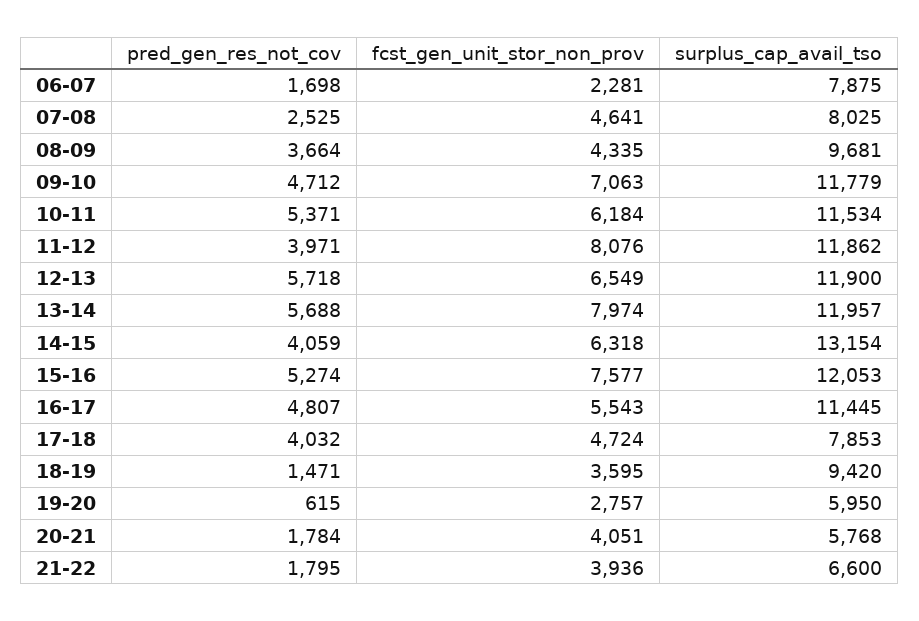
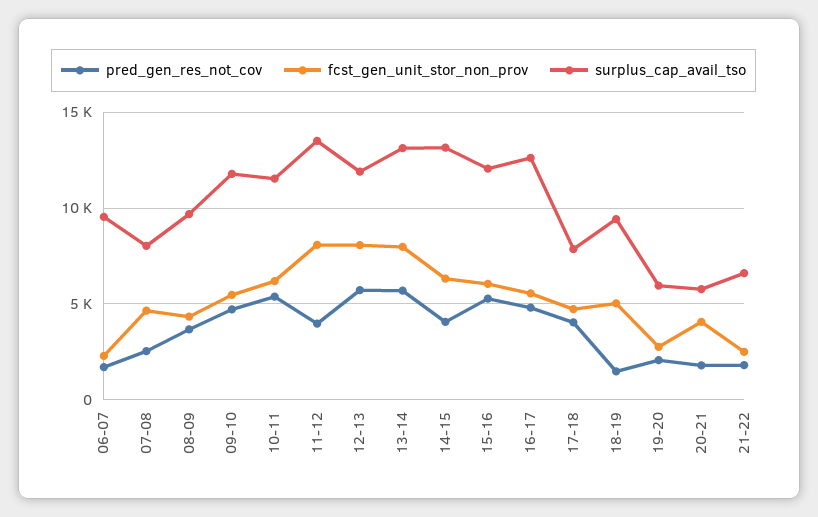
  {
    "pred_gen_res_not_cov": {
      "06-07": 1698,
      "07-08": 2525,
      "08-09": 3664,
      "09-10": 4712,
      "10-11": 5371,
      "11-12": 3971,
      "12-13": 5718,
      "13-14": 5688,
      "14-15": 4059,
      "15-16": 5274,
      "16-17": 4807,
      "17-18": 4032,
      "18-19": 1471,
-     "19-20": 615,
+     "19-20": 2000,
      "20-21": 1784,
      "21-22": 1795
    },
    "fcst_gen_unit_stor_non_prov": {
      "06-07": 2281,
      "07-08": 4641,
      "08-09": 4335,
-     "09-10": 7063,
+     "09-10": 5500,
      "10-11": 6184,
      "11-12": 8076,
-     "12-13": 6549,
+     "12-13": 8000,
      "13-14": 7974,
      "14-15": 6318,
-     "15-16": 7577,
+     "15-16": 6000,
      "16-17": 5543,
      "17-18": 4724,
-     "18-19": 3595,
+     "18-19": 5000,
      "19-20": 2757,
      "20-21": 4051,
-     "21-22": 3936
+     "21-22": 2500
    },
    "surplus_cap_avail_tso": {
-     "06-07": 7875,
+     "06-07": 9500,
      "07-08": 8025,
      "08-09": 9681,
      "09-10": 11779,
      "10-11": 11534,
-     "11-12": 11862,
+     "11-12": 13500,
      "12-13": 11900,
-     "13-14": 11957,
+     "13-14": 13000,
      "14-15": 13154,
      "15-16": 12053,
-     "16-17": 11445,
+     "16-17": 12500,
      "17-18": 7853,
      "18-19": 9420,
      "19-20": 5950,
      "20-21": 5768,
      "21-22": 6600
    }
  }

